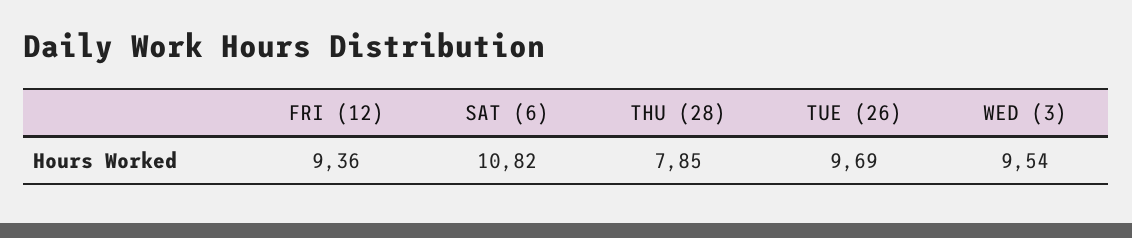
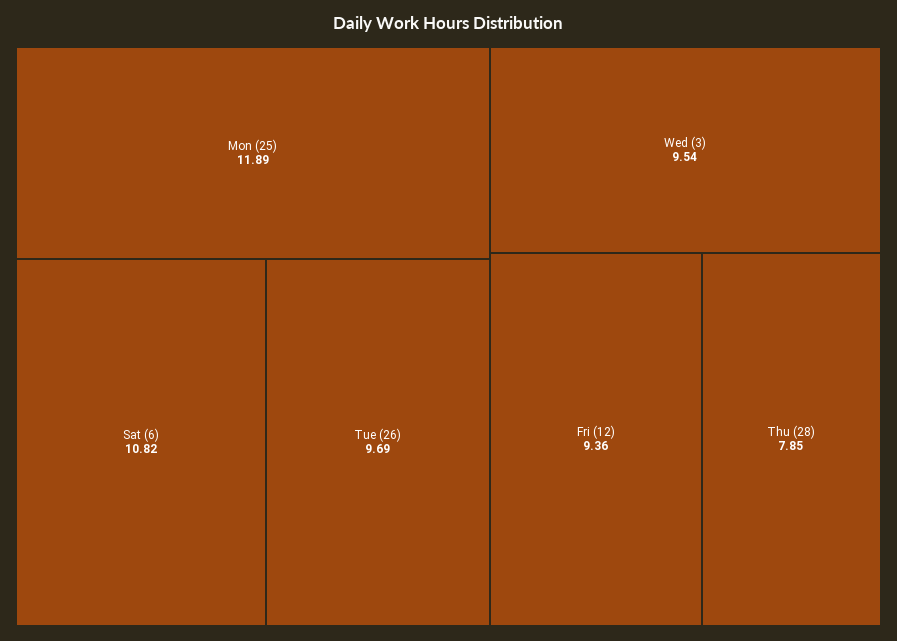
  {
    "FRI (12)": 9.36,
    "SAT (6)": 10.82,
    "THU (28)": 7.85,
    "TUE (26)": 9.69,
-   "WED (3)": 9.54
+   "WED (3)": 9.54,
+   "Mon (25)": 11.89
  }

